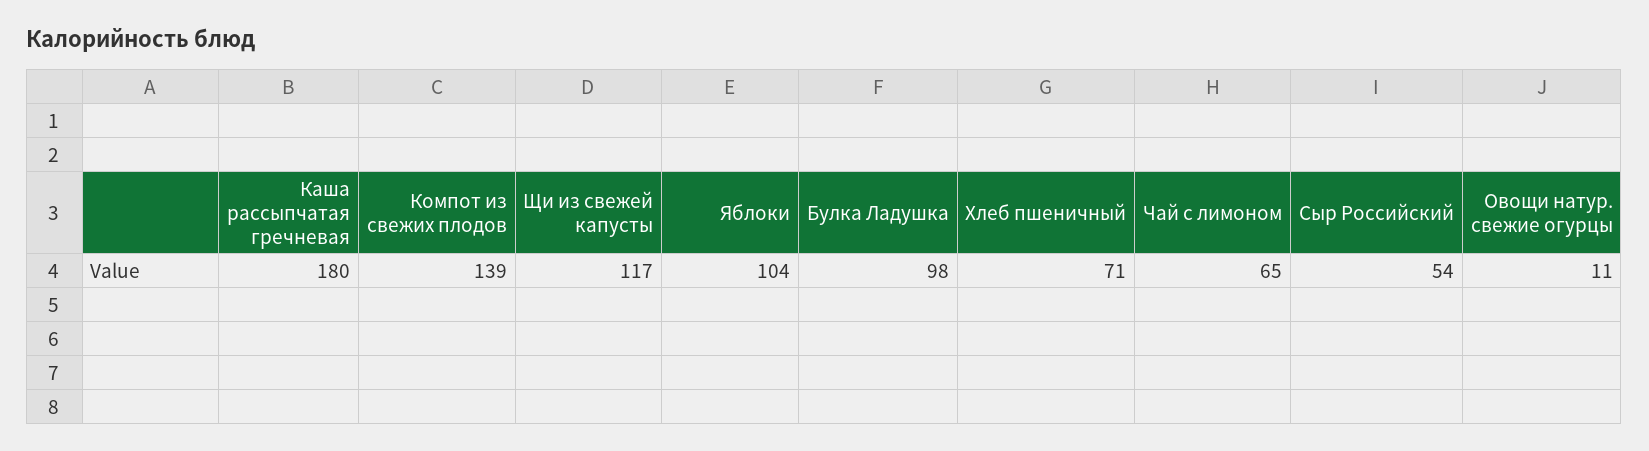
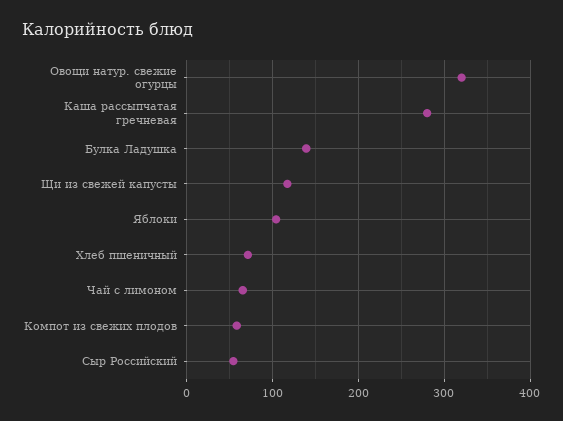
  {
-   "Каша рассыпчатая гречневая": 180,
+   "Каша рассыпчатая гречневая": 280,
-   "Компот из свежих плодов": 139,
+   "Компот из свежих плодов": 60,
    "Щи из свежей капусты": 117,
    "Яблоки": 104,
-   "Булка Ладушка": 98,
+   "Булка Ладушка": 140,
    "Хлеб пшеничный": 71,
    "Чай с лимоном": 65,
    "Сыр Российский": 54,
-   "Овощи натур. свежие огурцы": 11
+   "Овощи натур. свежие огурцы": 320
  }

